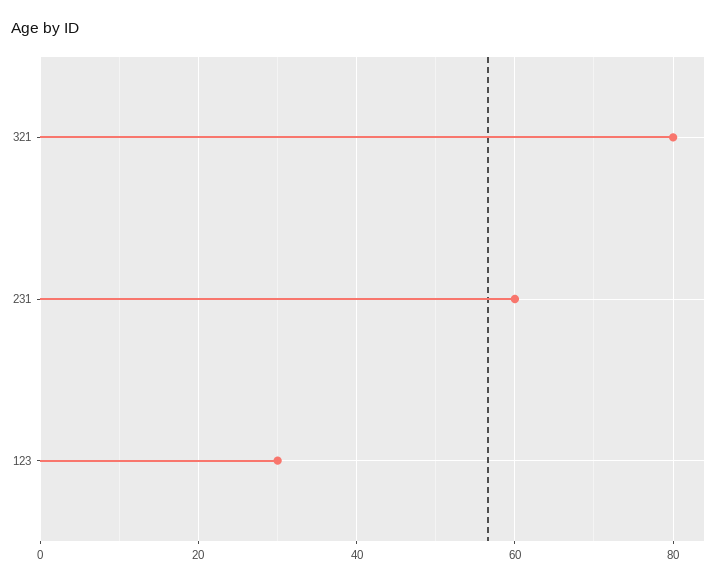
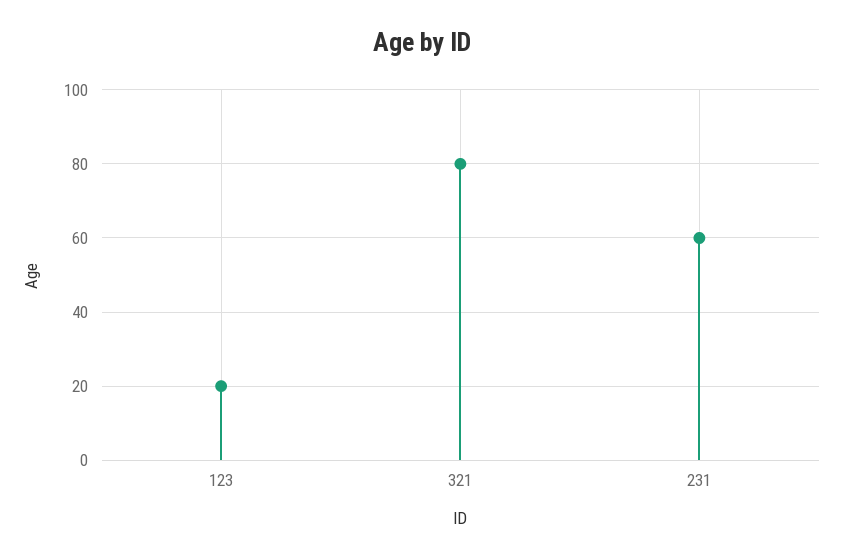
  {
    "321": 80,
    "231": 60,
-   "123": 30
+   "123": 20
  }

